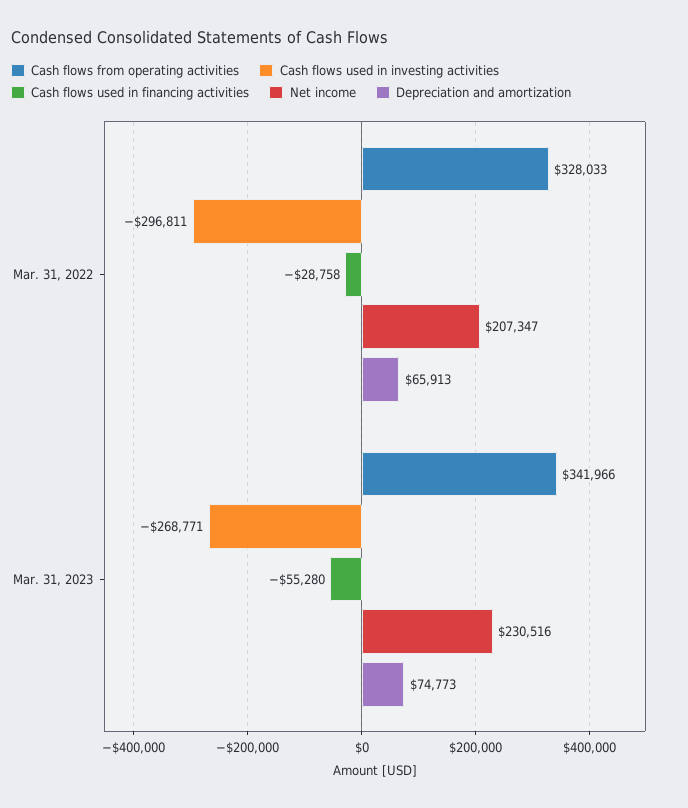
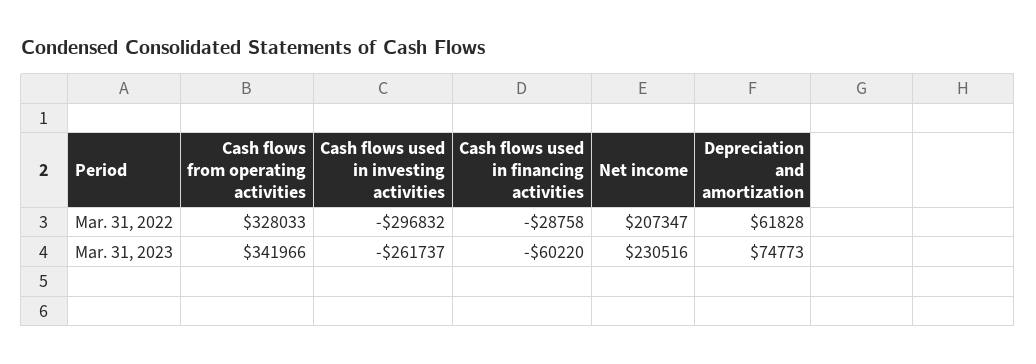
  {
    "Cash flows from operating activities": {
      "Mar. 31, 2022": 328033,
      "Mar. 31, 2023": 341966
    },
    "Cash flows used in investing activities": {
-     "Mar. 31, 2022": -296811,
+     "Mar. 31, 2022": -296832,
-     "Mar. 31, 2023": -268771
+     "Mar. 31, 2023": -261737
    },
    "Cash flows used in financing activities": {
      "Mar. 31, 2022": -28758,
-     "Mar. 31, 2023": -55280
+     "Mar. 31, 2023": -60220
    },
    "Net income": {
      "Mar. 31, 2022": 207347,
      "Mar. 31, 2023": 230516
    },
    "Depreciation and amortization": {
-     "Mar. 31, 2022": 65913,
+     "Mar. 31, 2022": 61828,
      "Mar. 31, 2023": 74773
    }
  }

